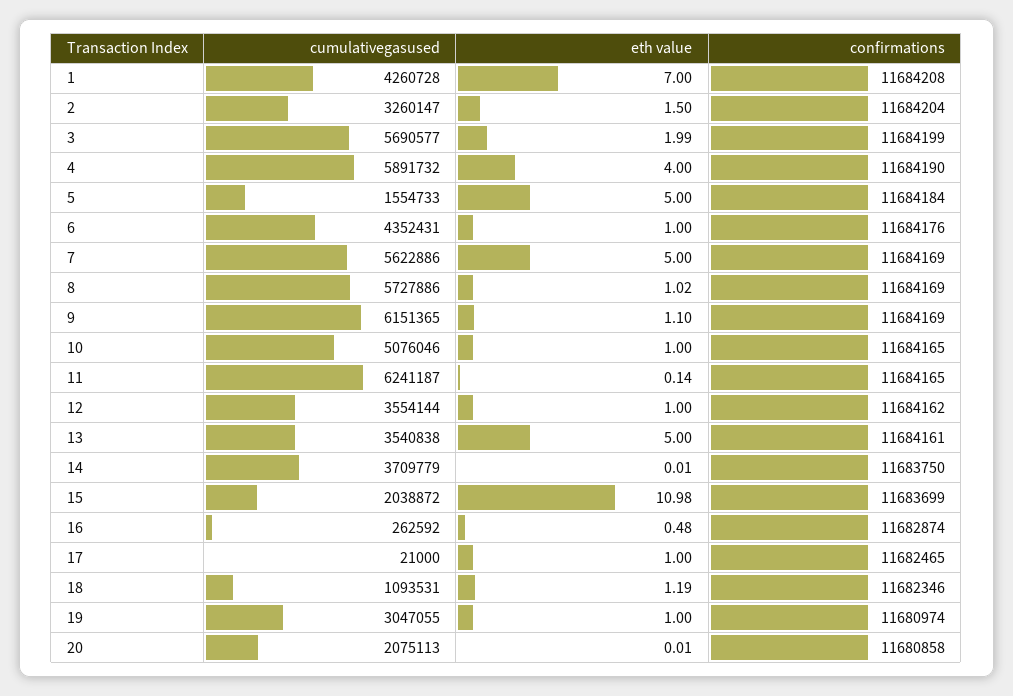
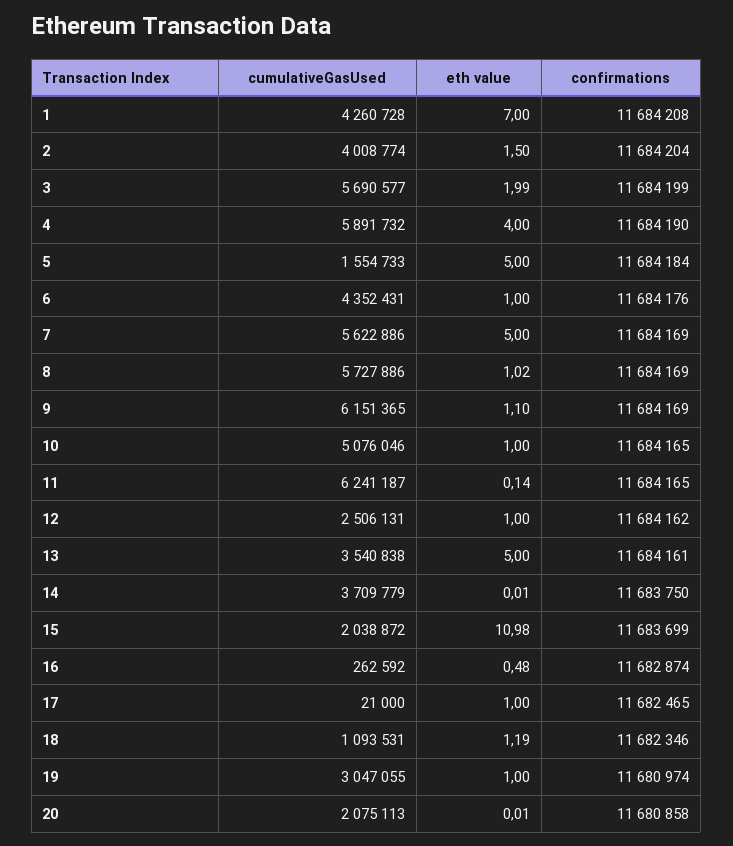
  {
    "cumulativegasused": {
      "1": 4260728,
-     "2": 3260147,
+     "2": 4008774,
      "3": 5690577,
      "4": 5891732,
      "5": 1554733,
      "6": 4352431,
      "7": 5622886,
      "8": 5727886,
      "9": 6151365,
      "10": 5076046,
      "11": 6241187,
-     "12": 3554144,
+     "12": 2506131,
      "13": 3540838,
      "14": 3709779,
      "15": 2038872,
      "16": 262592,
      "17": 21000,
      "18": 1093531,
      "19": 3047055,
      "20": 2075113
    },
    "eth value": {
      "1": 7,
      "2": 1.5,
      "3": 1.99,
      "4": 4,
      "5": 5,
      "6": 1,
      "7": 5,
      "8": 1.02,
      "9": 1.1,
      "10": 1,
      "11": 0.14,
      "12": 1,
      "13": 5,
      "14": 0.01,
      "15": 10.98,
      "16": 0.48,
      "17": 1,
      "18": 1.19,
      "19": 1,
      "20": 0.01
    },
    "confirmations": {
      "1": 11684208,
      "2": 11684204,
      "3": 11684199,
      "4": 11684190,
      "5": 11684184,
      "6": 11684176,
      "7": 11684169,
      "8": 11684169,
      "9": 11684169,
      "10": 11684165,
      "11": 11684165,
      "12": 11684162,
      "13": 11684161,
      "14": 11683750,
      "15": 11683699,
      "16": 11682874,
      "17": 11682465,
      "18": 11682346,
      "19": 11680974,
      "20": 11680858
    }
  }

